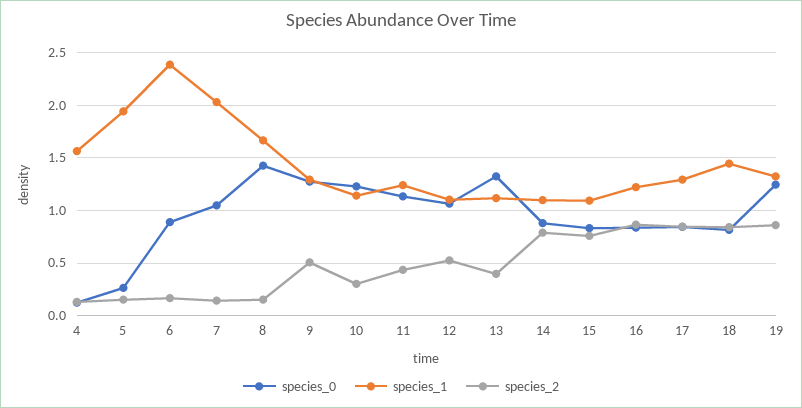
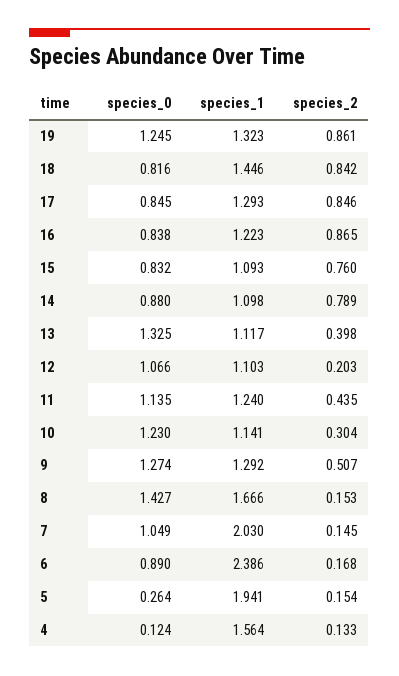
  {
    "species_0": {
      "4": 0.124,
      "5": 0.264,
      "6": 0.89,
      "7": 1.049,
      "8": 1.427,
      "9": 1.274,
      "10": 1.23,
      "11": 1.135,
      "12": 1.066,
      "13": 1.325,
      "14": 0.88,
      "15": 0.832,
      "16": 0.838,
      "17": 0.845,
      "18": 0.816,
      "19": 1.245
    },
    "species_1": {
      "4": 1.564,
      "5": 1.941,
      "6": 2.386,
      "7": 2.03,
      "8": 1.666,
      "9": 1.292,
      "10": 1.141,
      "11": 1.24,
      "12": 1.103,
      "13": 1.117,
      "14": 1.098,
      "15": 1.093,
      "16": 1.223,
      "17": 1.293,
      "18": 1.446,
      "19": 1.323
    },
    "species_2": {
      "4": 0.133,
      "5": 0.154,
      "6": 0.168,
      "7": 0.145,
      "8": 0.153,
      "9": 0.507,
      "10": 0.304,
      "11": 0.435,
-     "12": 0.5,
+     "12": 0.203,
      "13": 0.398,
      "14": 0.789,
      "15": 0.76,
      "16": 0.865,
      "17": 0.846,
      "18": 0.842,
      "19": 0.861
    }
  }

